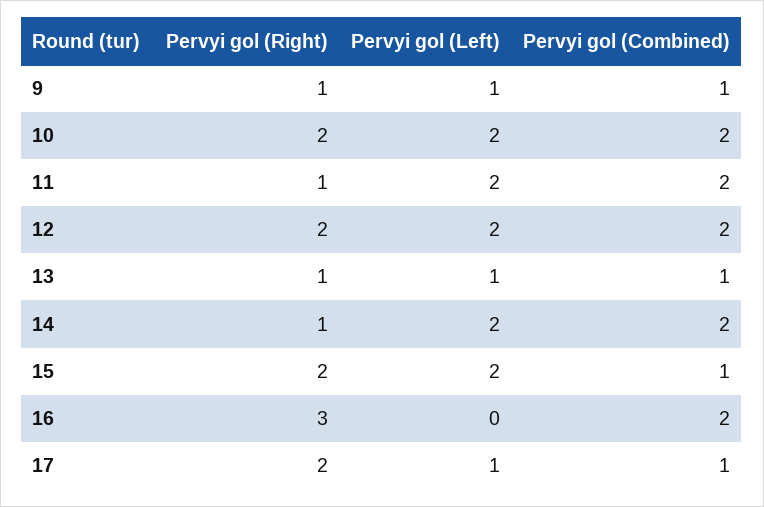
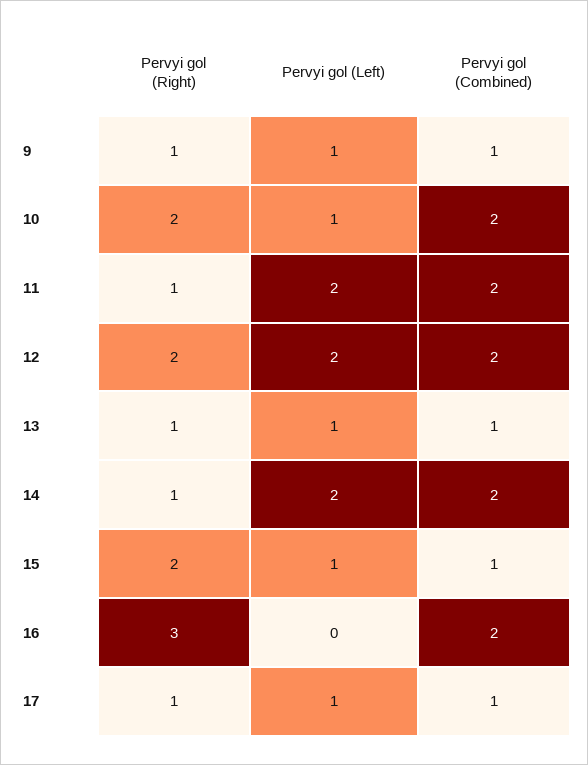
  {
    "Pervyi gol (Right)": {
      "9": 1,
      "10": 2,
      "11": 1,
      "12": 2,
      "13": 1,
      "14": 1,
      "15": 2,
      "16": 3,
-     "17": 2
+     "17": 1
    },
    "Pervyi gol (Left)": {
      "9": 1,
-     "10": 2,
+     "10": 1,
      "11": 2,
      "12": 2,
      "13": 1,
      "14": 2,
-     "15": 2,
+     "15": 1,
      "16": 0,
      "17": 1
    },
    "Pervyi gol (Combined)": {
      "9": 1,
      "10": 2,
      "11": 2,
      "12": 2,
      "13": 1,
      "14": 2,
      "15": 1,
      "16": 2,
      "17": 1
    }
  }

